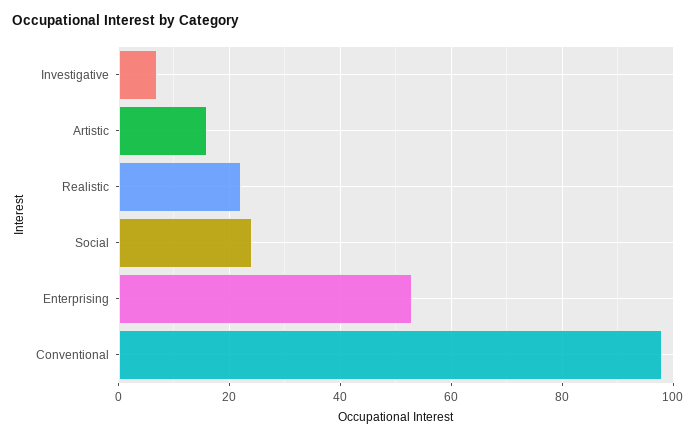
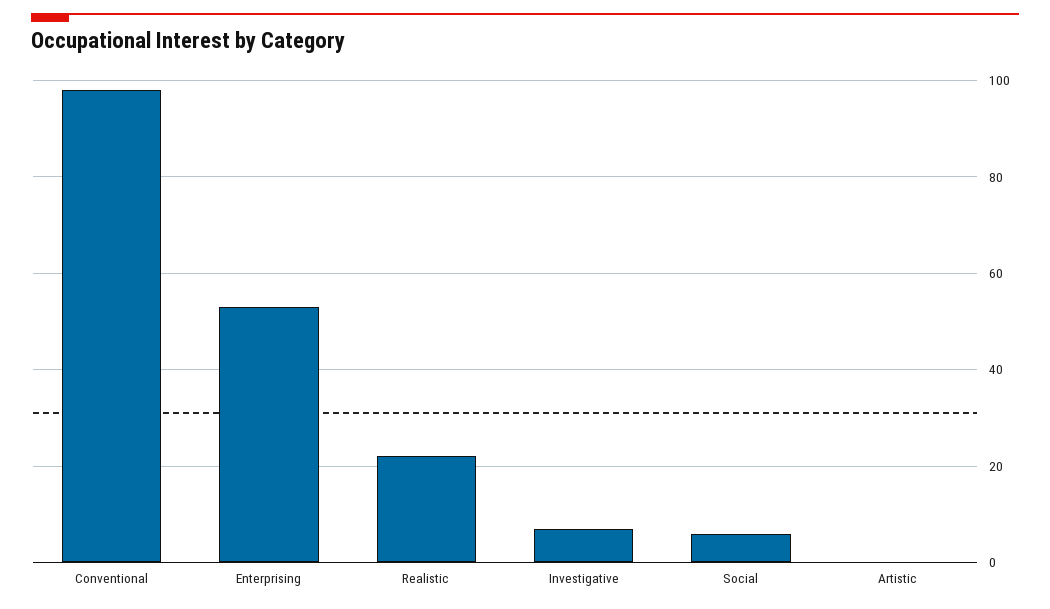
  {
    "Investigative": 5,
-   "Artistic": 15,
+   "Artistic": 0,
    "Realistic": 20,
-   "Social": 25,
+   "Social": 5,
    "Enterprising": 55,
    "Conventional": 100
  }

